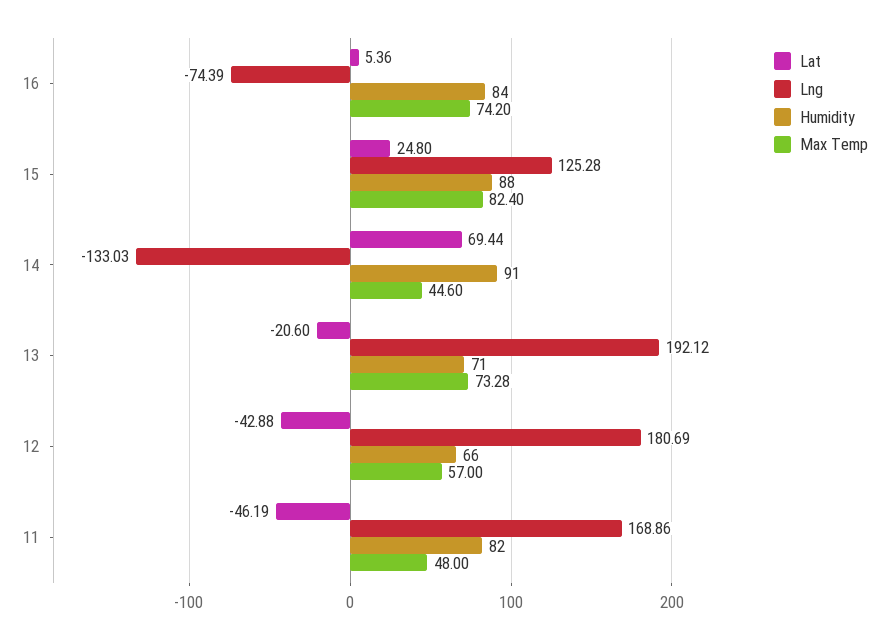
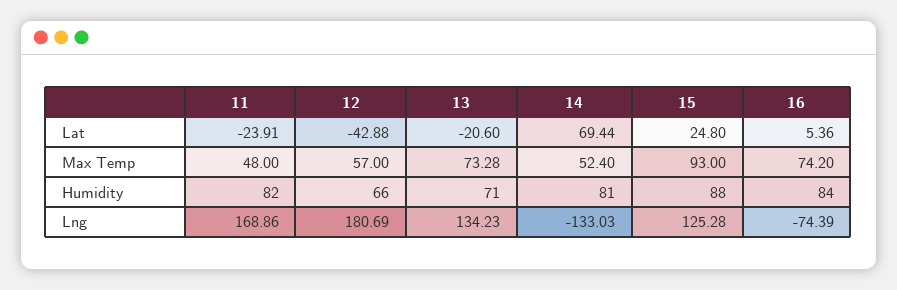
  {
    "Lat": {
      "16": 5.36,
      "15": 24.8,
      "14": 69.44,
      "13": -20.6,
      "12": -42.88,
-     "11": -46.19
+     "11": -23.91
    },
    "Lng": {
      "16": -74.39,
      "15": 125.28,
      "14": -133.03,
-     "13": 192.12,
+     "13": 134.23,
      "12": 180.69,
      "11": 168.86
    },
    "Humidity": {
      "16": 84,
      "15": 88,
-     "14": 91,
+     "14": 81,
      "13": 71,
      "12": 66,
      "11": 82
    },
    "Max Temp": {
      "16": 74.2,
-     "15": 82.4,
+     "15": 93,
-     "14": 44.6,
+     "14": 52.4,
      "13": 73.28,
      "12": 57,
      "11": 48
    }
  }

